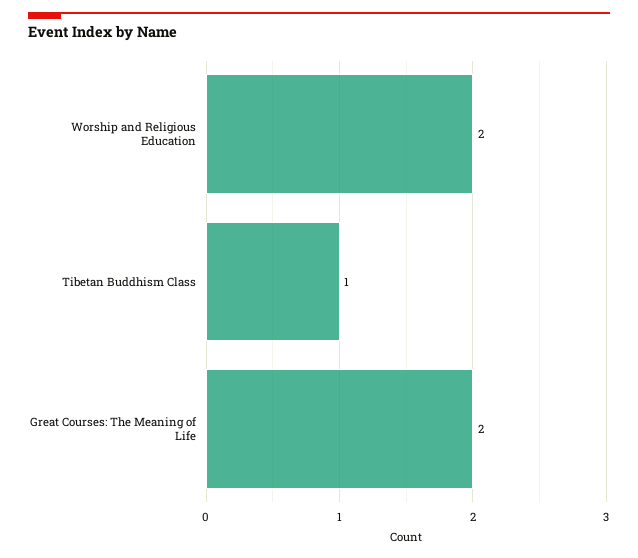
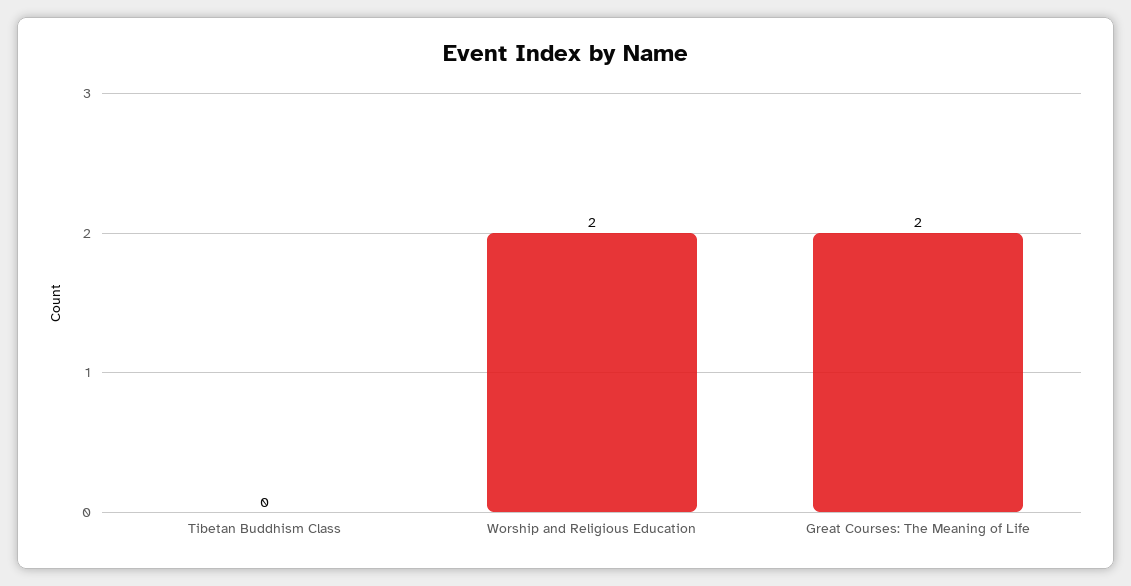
  {
    "Worship and Religious Education": 2,
-   "Tibetan Buddhism Class": 1,
+   "Tibetan Buddhism Class": 0,
    "Great Courses: The Meaning of Life": 2
  }

